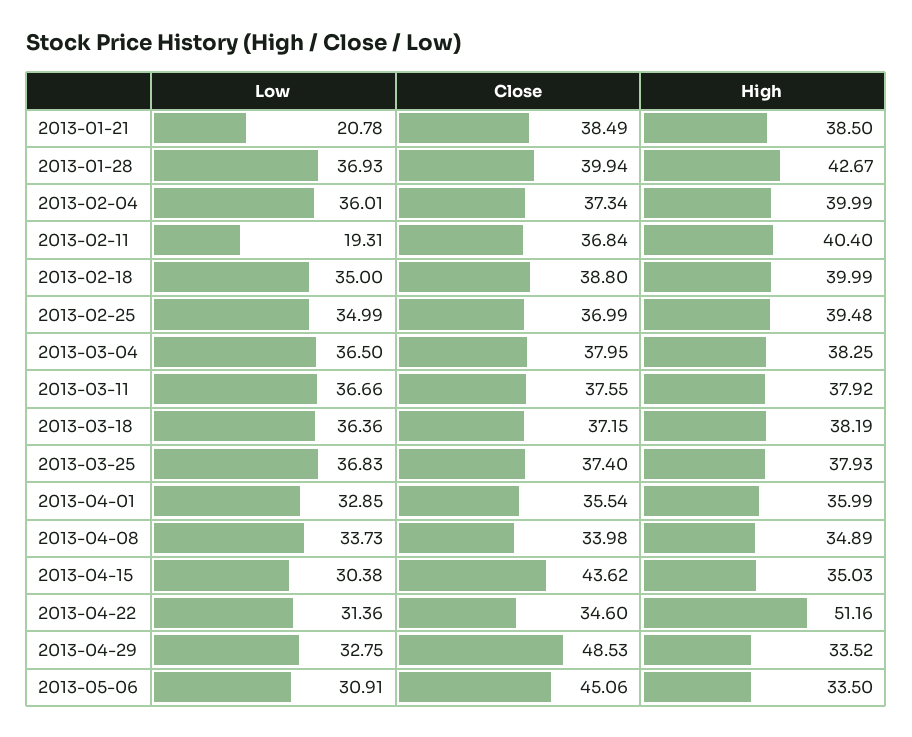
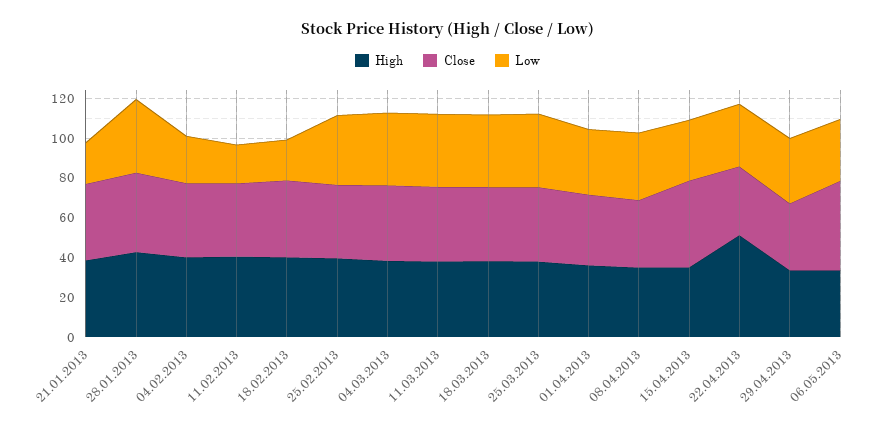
  {
    "Low": {
      "2013-01-21": 20.78,
      "2013-01-28": 36.93,
-     "2013-02-04": 36.01,
+     "2013-02-04": 25,
      "2013-02-11": 19.31,
-     "2013-02-18": 35,
+     "2013-02-18": 20,
      "2013-02-25": 34.99,
      "2013-03-04": 36.5,
      "2013-03-11": 36.66,
      "2013-03-18": 36.36,
      "2013-03-25": 36.83,
      "2013-04-01": 32.85,
      "2013-04-08": 33.73,
      "2013-04-15": 30.38,
      "2013-04-22": 31.36,
      "2013-04-29": 32.75,
      "2013-05-06": 30.91
    },
    "Close": {
      "2013-01-21": 38.49,
      "2013-01-28": 39.94,
      "2013-02-04": 37.34,
      "2013-02-11": 36.84,
      "2013-02-18": 38.8,
      "2013-02-25": 36.99,
      "2013-03-04": 37.95,
      "2013-03-11": 37.55,
      "2013-03-18": 37.15,
      "2013-03-25": 37.4,
      "2013-04-01": 35.54,
      "2013-04-08": 33.98,
      "2013-04-15": 43.62,
      "2013-04-22": 34.6,
-     "2013-04-29": 48.53,
+     "2013-04-29": 35,
      "2013-05-06": 45.06
    },
    "High": {
      "2013-01-21": 38.5,
      "2013-01-28": 42.67,
      "2013-02-04": 39.99,
      "2013-02-11": 40.4,
      "2013-02-18": 39.99,
      "2013-02-25": 39.48,
      "2013-03-04": 38.25,
      "2013-03-11": 37.92,
      "2013-03-18": 38.19,
      "2013-03-25": 37.93,
      "2013-04-01": 35.99,
      "2013-04-08": 34.89,
      "2013-04-15": 35.03,
      "2013-04-22": 51.16,
      "2013-04-29": 33.52,
      "2013-05-06": 33.5
    }
  }

